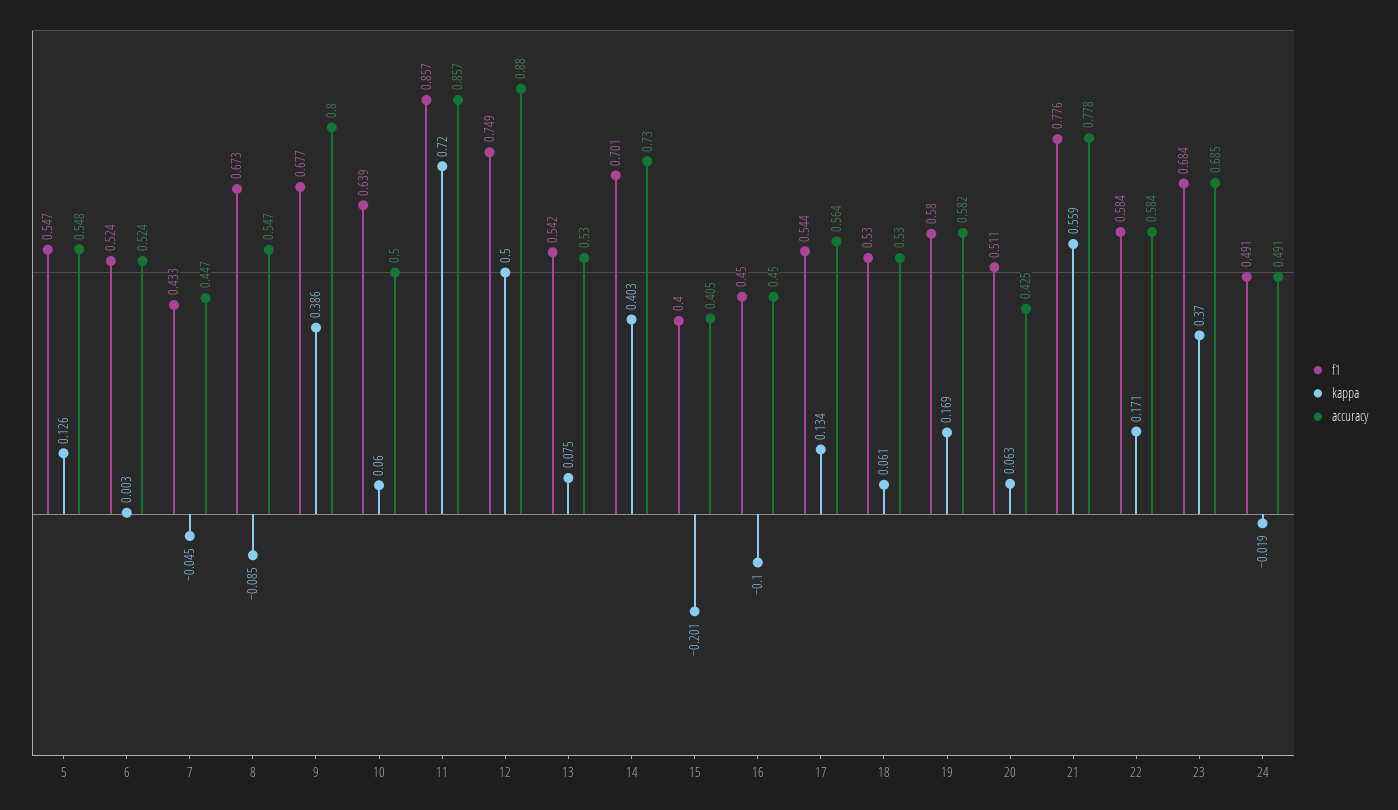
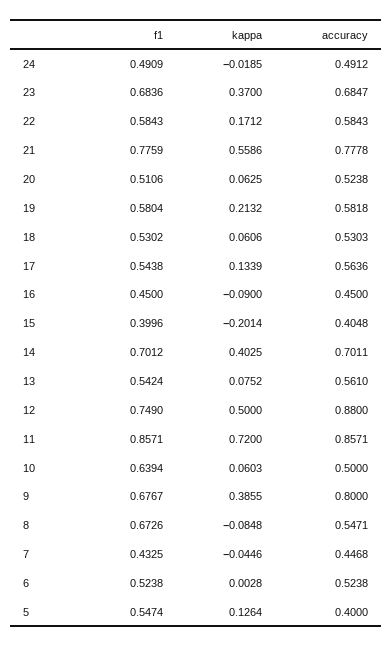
  {
    "f1": {
      "5": 0.5474,
      "6": 0.5238,
      "7": 0.4325,
      "8": 0.6726,
      "9": 0.6767,
      "10": 0.6394,
      "11": 0.8571,
      "12": 0.749,
      "13": 0.5424,
      "14": 0.7012,
      "15": 0.3996,
      "16": 0.45,
      "17": 0.5438,
      "18": 0.5302,
      "19": 0.5804,
      "20": 0.5106,
      "21": 0.7759,
      "22": 0.5843,
      "23": 0.6836,
      "24": 0.4909
    },
    "kappa": {
      "5": 0.1264,
      "6": 0.0028,
      "7": -0.0446,
      "8": -0.0848,
      "9": 0.3855,
      "10": 0.0603,
      "11": 0.72,
      "12": 0.5,
      "13": 0.0752,
      "14": 0.4025,
      "15": -0.2014,
-     "16": -0.1,
+     "16": -0.09,
      "17": 0.1339,
      "18": 0.0606,
-     "19": 0.169,
+     "19": 0.2132,
      "20": 0.0625,
      "21": 0.5586,
      "22": 0.1712,
      "23": 0.37,
      "24": -0.0185
    },
    "accuracy": {
-     "5": 0.548,
+     "5": 0.4,
      "6": 0.5238,
      "7": 0.4468,
      "8": 0.5471,
      "9": 0.8,
      "10": 0.5,
      "11": 0.8571,
      "12": 0.88,
-     "13": 0.53,
+     "13": 0.561,
-     "14": 0.73,
+     "14": 0.7011,
      "15": 0.4048,
      "16": 0.45,
      "17": 0.5636,
      "18": 0.5303,
      "19": 0.5818,
-     "20": 0.425,
+     "20": 0.5238,
      "21": 0.7778,
      "22": 0.5843,
      "23": 0.6847,
      "24": 0.4912
    }
  }

